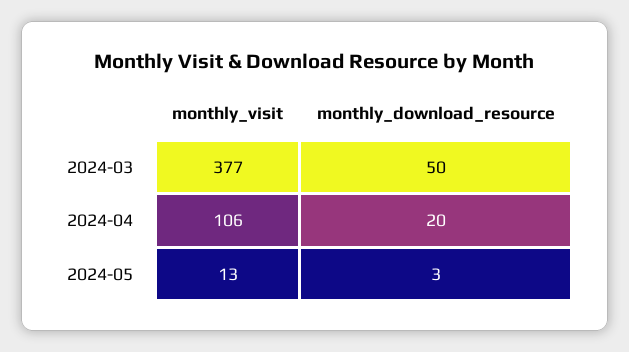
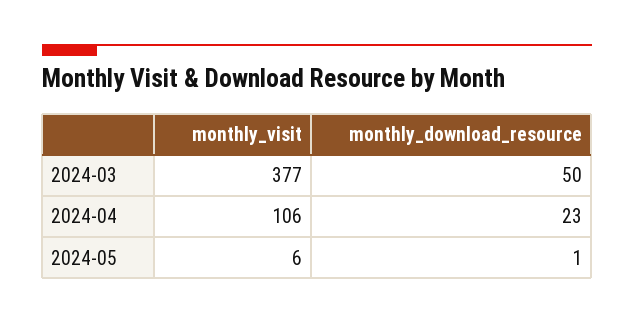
  {
    "monthly_visit": {
      "2024-03": 377,
      "2024-04": 106,
-     "2024-05": 13
+     "2024-05": 6
    },
    "monthly_download_resource": {
      "2024-03": 50,
-     "2024-04": 20,
+     "2024-04": 23,
-     "2024-05": 3
+     "2024-05": 1
    }
  }

